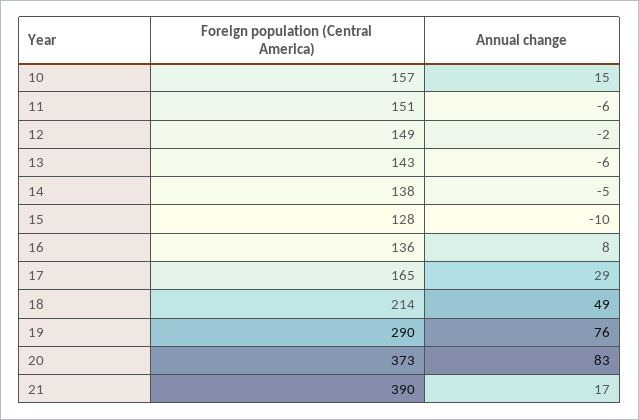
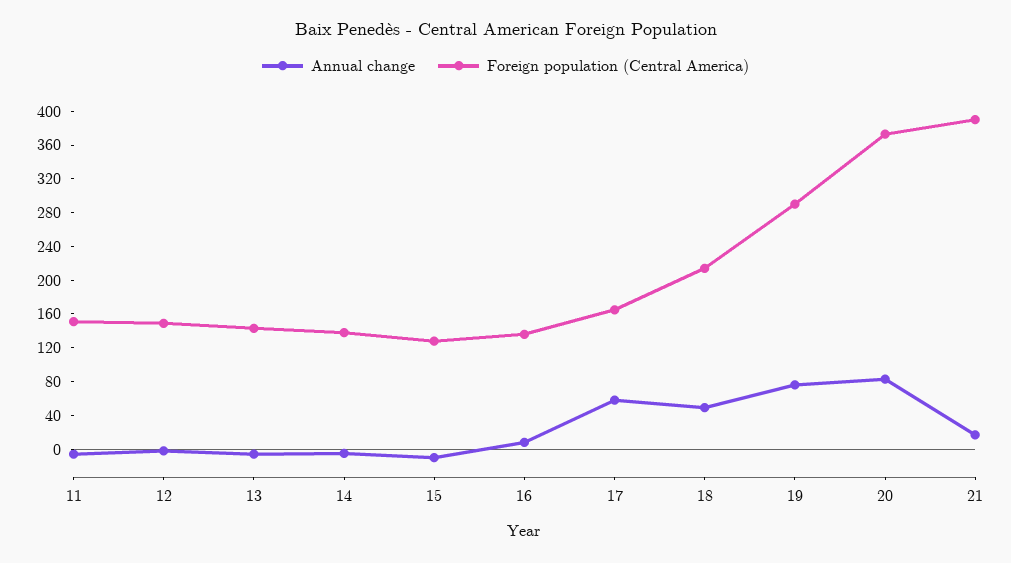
  {
    "Foreign population (Central America)": {
-     "10": 157,
      "11": 151,
      "12": 149,
      "13": 143,
      "14": 138,
      "15": 128,
      "16": 136,
      "17": 165,
      "18": 214,
      "19": 290,
      "20": 373,
      "21": 390
    },
    "Annual change": {
-     "10": 15,
      "11": -6,
      "12": -2,
      "13": -6,
      "14": -5,
      "15": -10,
      "16": 8,
-     "17": 29,
+     "17": 60,
      "18": 49,
      "19": 76,
      "20": 83,
      "21": 17
    }
  }

